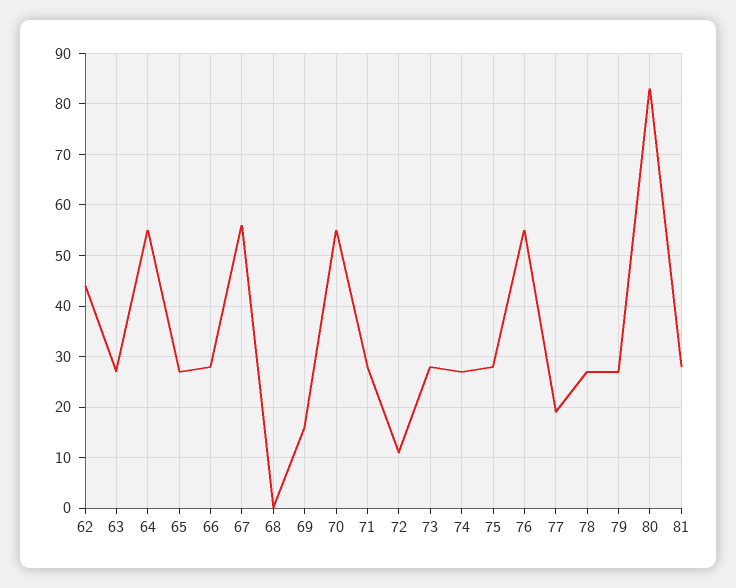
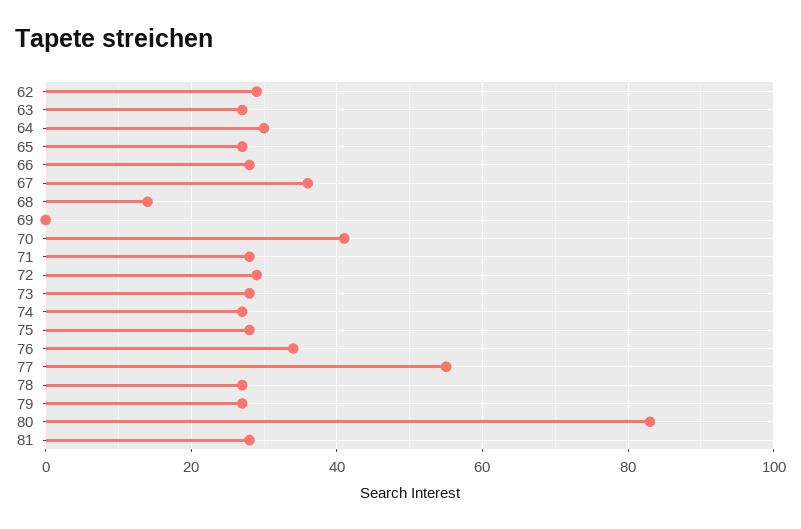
  {
-   "62": 45,
+   "62": 30,
    "63": 25,
-   "64": 55,
+   "64": 30,
    "65": 25,
    "66": 30,
-   "67": 55,
+   "67": 35,
-   "68": 0,
+   "68": 15,
-   "69": 15,
+   "69": 0,
-   "70": 55,
+   "70": 40,
    "71": 30,
-   "72": 10,
+   "72": 30,
    "73": 30,
    "74": 25,
    "75": 30,
-   "76": 55,
+   "76": 35,
-   "77": 20,
+   "77": 55,
    "78": 25,
    "79": 25,
    "80": 85,
    "81": 30
  }

